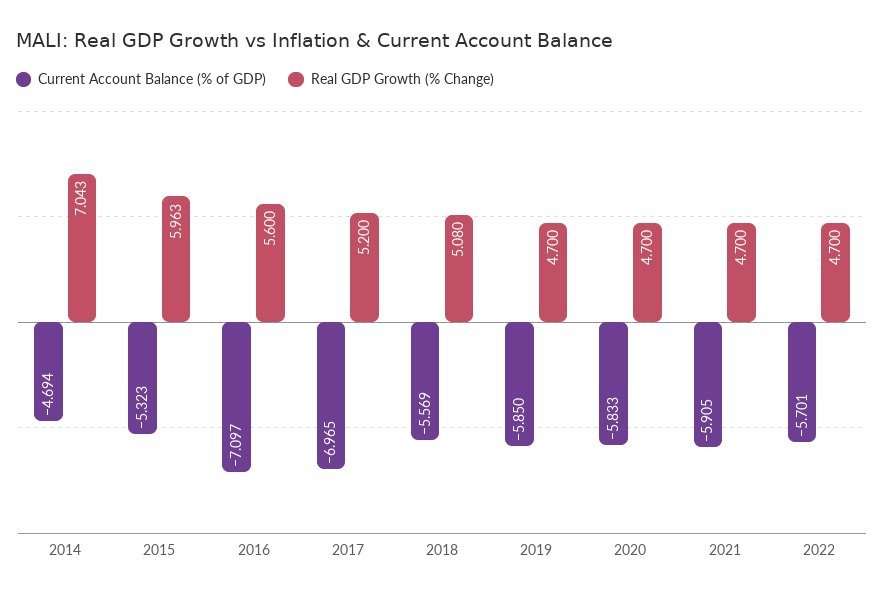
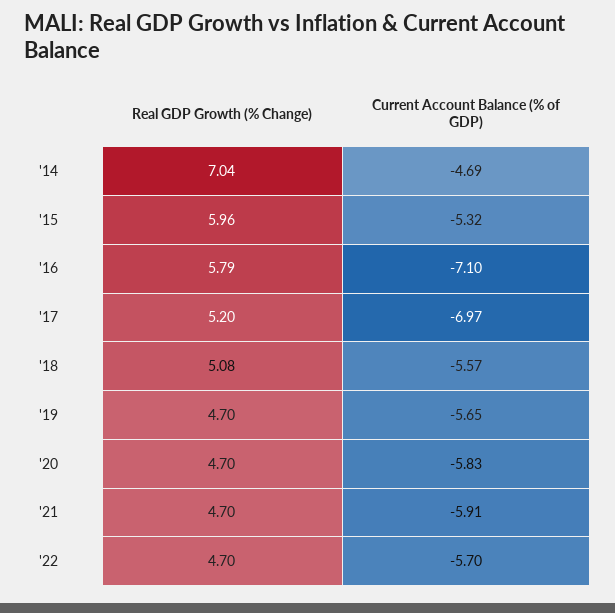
  {
    "Current Account Balance (% of GDP)": {
      "2014": -4.694,
      "2015": -5.323,
      "2016": -7.097,
      "2017": -6.965,
      "2018": -5.569,
-     "2019": -5.85,
+     "2019": -5.65,
      "2020": -5.833,
      "2021": -5.905,
      "2022": -5.701
    },
    "Real GDP Growth (% Change)": {
      "2014": 7.043,
      "2015": 5.963,
-     "2016": 5.6,
+     "2016": 5.79,
      "2017": 5.2,
      "2018": 5.08,
      "2019": 4.7,
      "2020": 4.7,
      "2021": 4.7,
      "2022": 4.7
    }
  }

